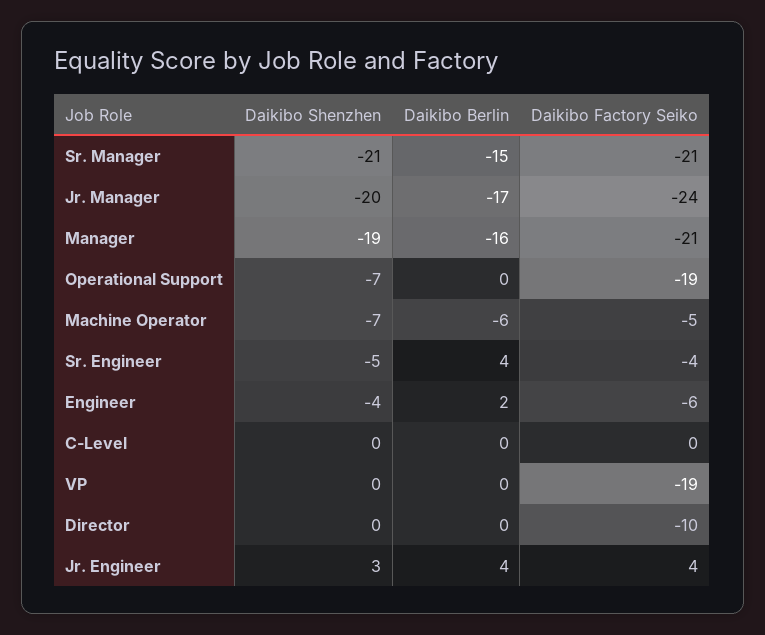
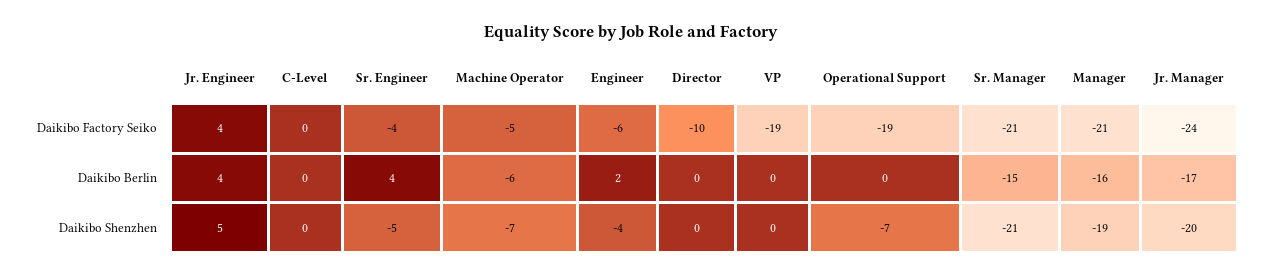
  {
    "Daikibo Shenzhen": {
      "Sr. Manager": -21,
      "Jr. Manager": -20,
      "Manager": -19,
      "Operational Support": -7,
      "Machine Operator": -7,
      "Sr. Engineer": -5,
      "Engineer": -4,
      "C-Level": 0,
      "VP": 0,
      "Director": 0,
-     "Jr. Engineer": 3
+     "Jr. Engineer": 5
    },
    "Daikibo Berlin": {
      "Sr. Manager": -15,
      "Jr. Manager": -17,
      "Manager": -16,
      "Operational Support": 0,
      "Machine Operator": -6,
      "Sr. Engineer": 4,
      "Engineer": 2,
      "C-Level": 0,
      "VP": 0,
      "Director": 0,
      "Jr. Engineer": 4
    },
    "Daikibo Factory Seiko": {
      "Sr. Manager": -21,
      "Jr. Manager": -24,
      "Manager": -21,
      "Operational Support": -19,
      "Machine Operator": -5,
      "Sr. Engineer": -4,
      "Engineer": -6,
      "C-Level": 0,
      "VP": -19,
      "Director": -10,
      "Jr. Engineer": 4
    }
  }

